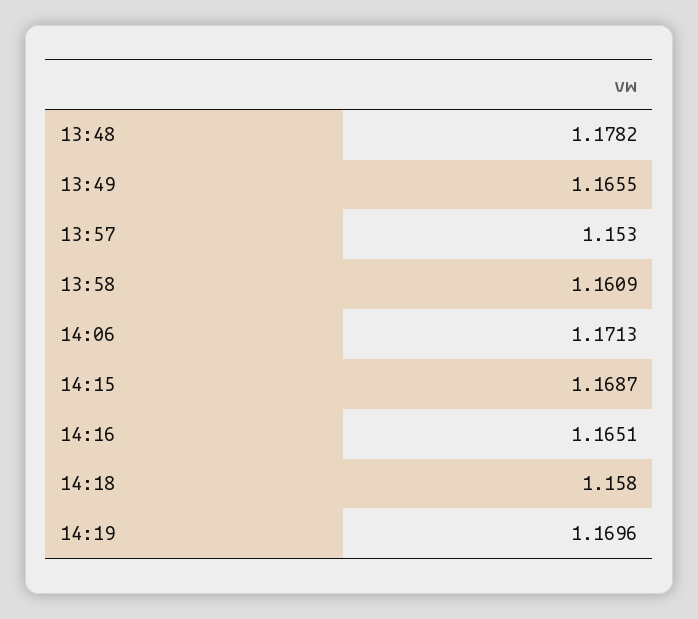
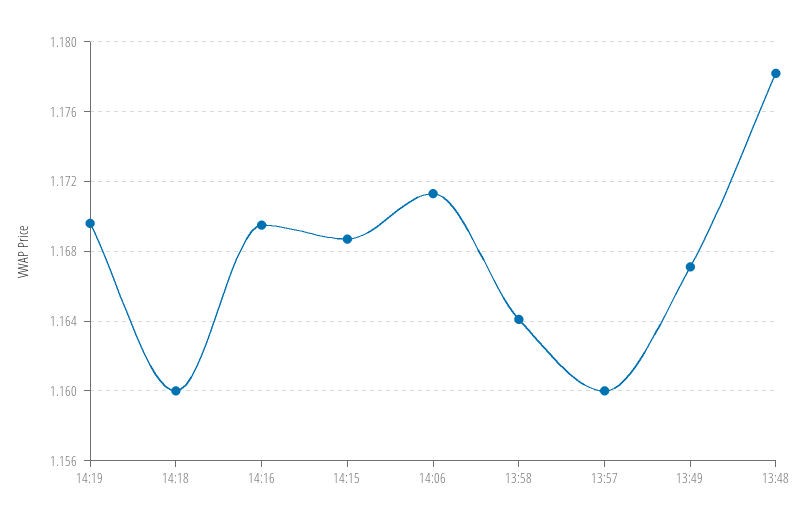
  {
    "13:48": 1.1782,
-   "13:49": 1.1655,
+   "13:49": 1.167,
-   "13:57": 1.153,
+   "13:57": 1.16,
-   "13:58": 1.1609,
+   "13:58": 1.164,
    "14:06": 1.1713,
    "14:15": 1.1687,
-   "14:16": 1.1651,
+   "14:16": 1.1695,
-   "14:18": 1.158,
+   "14:18": 1.16,
    "14:19": 1.1696
  }

